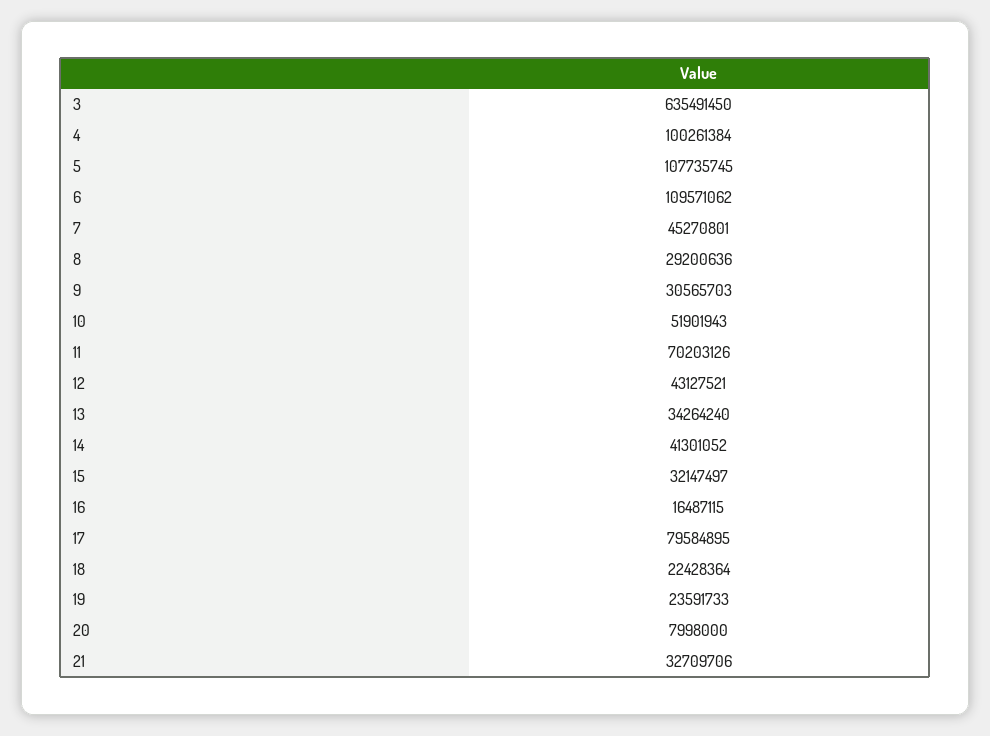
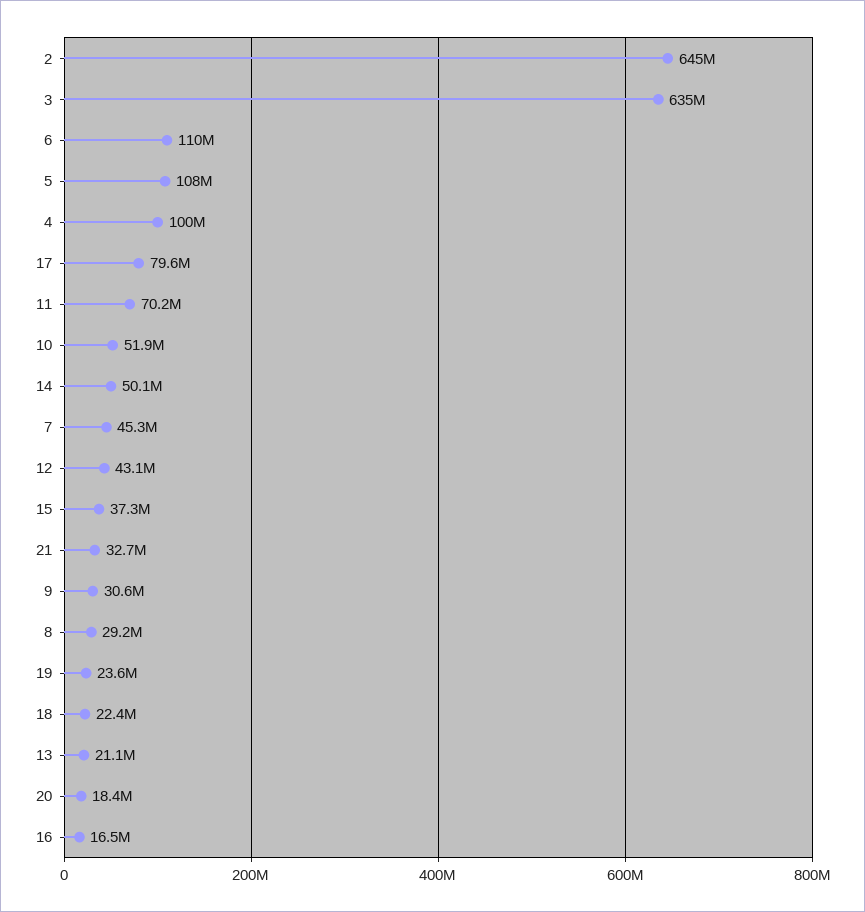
  {
    "3": 635491450,
    "4": 100261384,
    "5": 107735745,
    "6": 109571062,
    "7": 45270801,
    "8": 29200636,
    "9": 30565703,
    "10": 51901943,
    "11": 70203126,
    "12": 43127521,
-   "13": 34264240,
+   "13": 21100000,
-   "14": 41301052,
+   "14": 50100000,
-   "15": 32147497,
+   "15": 37300000,
    "16": 16487115,
    "17": 79584895,
    "18": 22428364,
    "19": 23591733,
-   "20": 7998000,
+   "20": 18400000,
-   "21": 32709706
+   "21": 32709706,
+   "2": 645000000
  }

